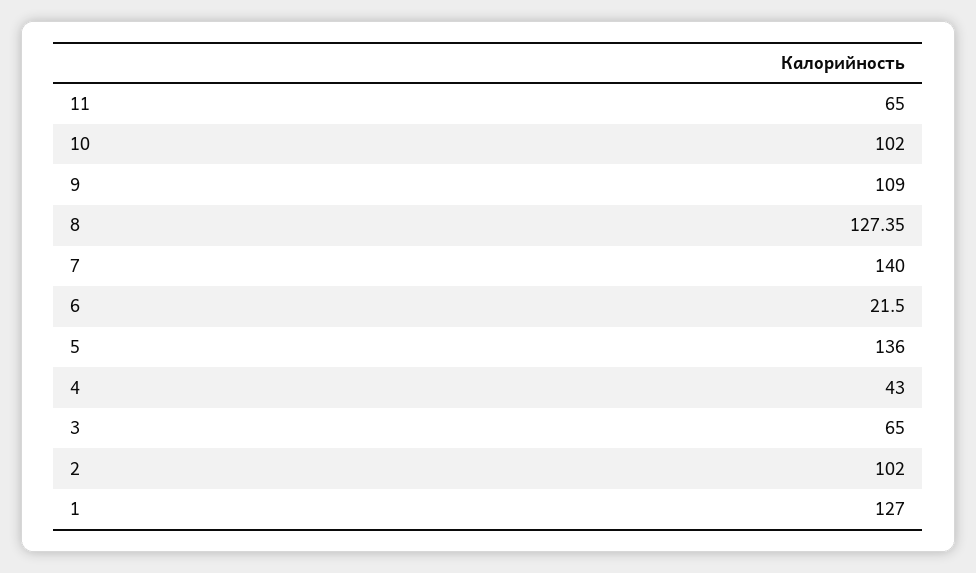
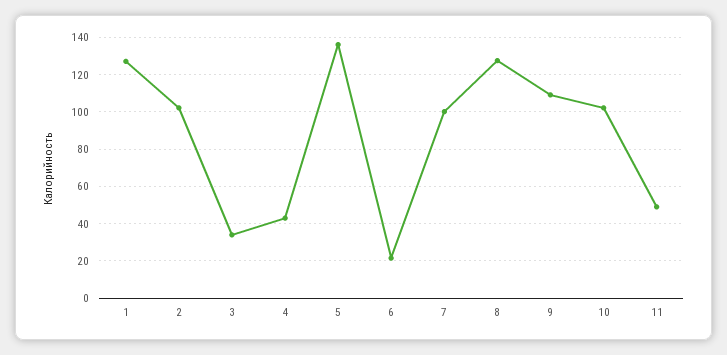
  {
-   "11": 65,
+   "11": 50,
    "10": 102,
    "9": 109,
    "8": 127.35,
-   "7": 140,
+   "7": 100,
    "6": 21.5,
    "5": 136,
    "4": 43,
-   "3": 65,
+   "3": 35,
    "2": 102,
    "1": 127
  }

